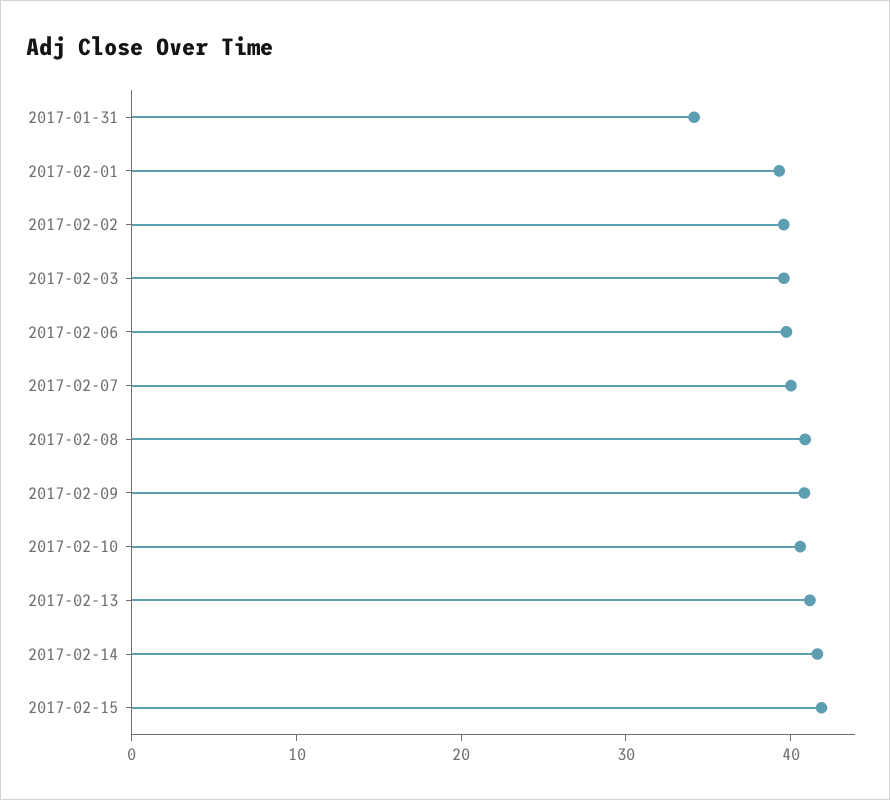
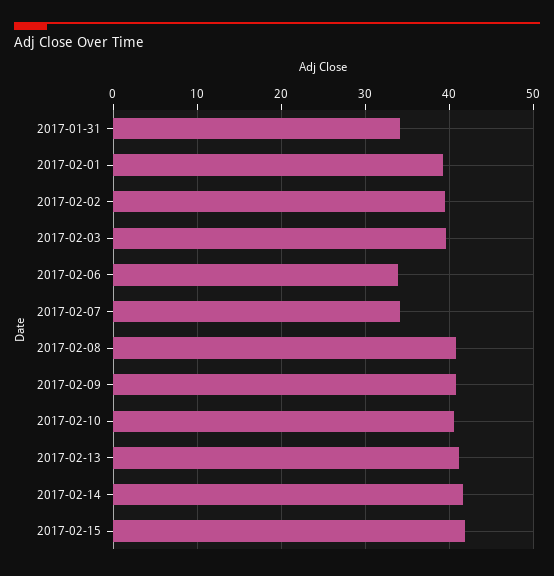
  {
    "2017-01-31": 34,
    "2017-02-01": 39,
    "2017-02-02": 40,
    "2017-02-03": 40,
-   "2017-02-06": 40,
+   "2017-02-06": 34,
-   "2017-02-07": 40,
+   "2017-02-07": 34,
    "2017-02-08": 41,
    "2017-02-09": 41,
    "2017-02-10": 41,
    "2017-02-13": 41,
    "2017-02-14": 42,
    "2017-02-15": 42
  }

